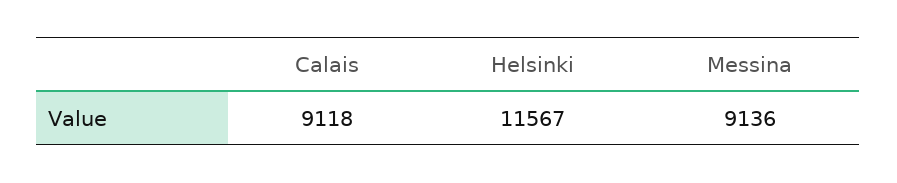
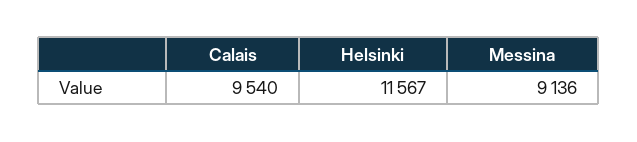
  {
-   "Calais": 9118,
+   "Calais": 9540,
    "Helsinki": 11567,
    "Messina": 9136
  }

